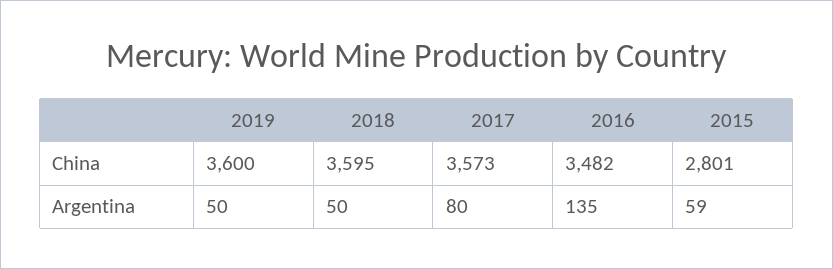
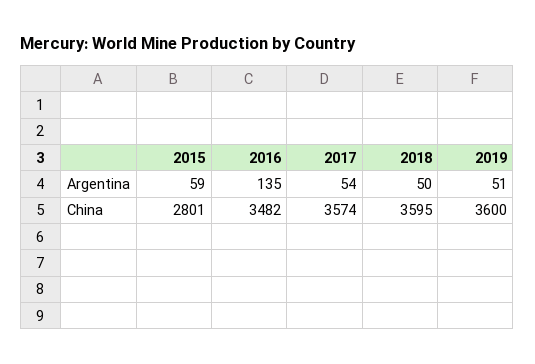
  {
    "2019": {
      "China": 3600,
-     "Argentina": 50
+     "Argentina": 51
    },
    "2018": {
      "China": 3595,
      "Argentina": 50
    },
    "2017": {
-     "China": 3573,
+     "China": 3574,
-     "Argentina": 80
+     "Argentina": 54
    },
    "2016": {
      "China": 3482,
      "Argentina": 135
    },
    "2015": {
      "China": 2801,
      "Argentina": 59
    }
  }

